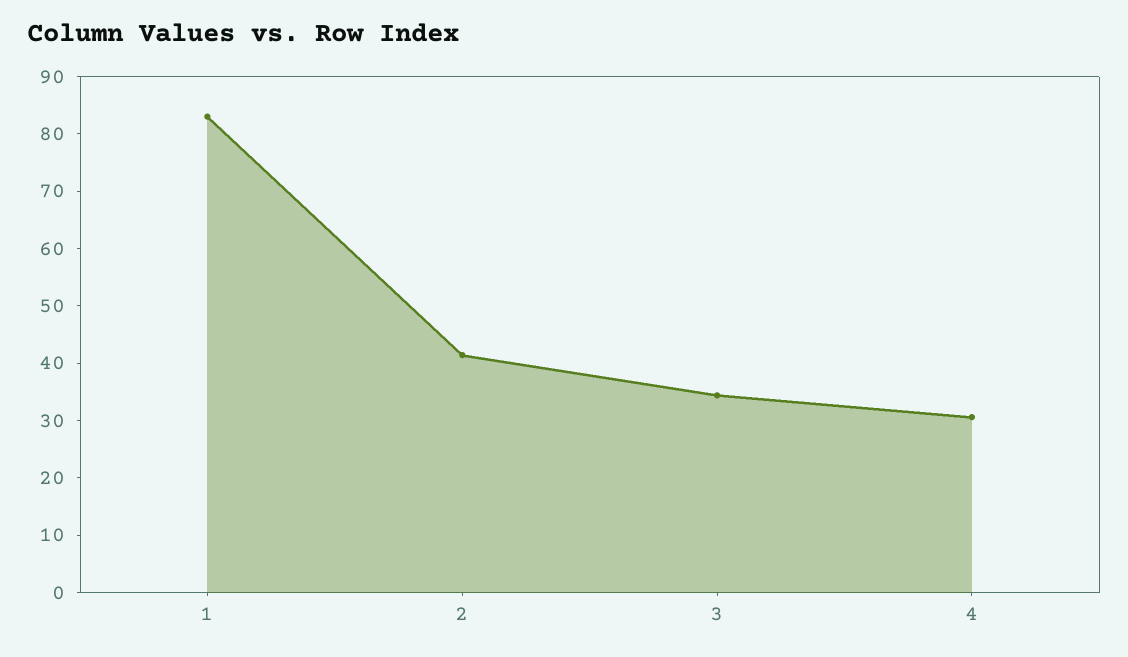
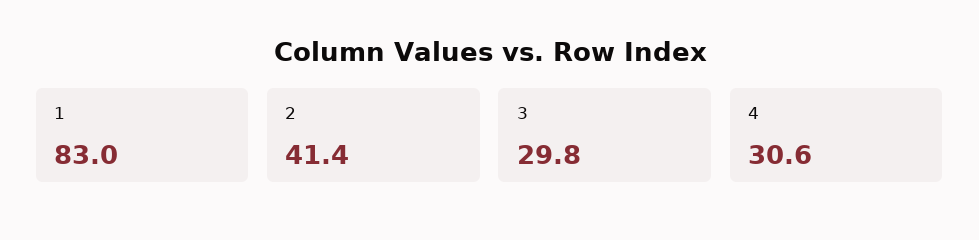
  {
    "1": 83,
    "2": 41.4,
-   "3": 34,
+   "3": 29.8,
    "4": 30.6
  }

